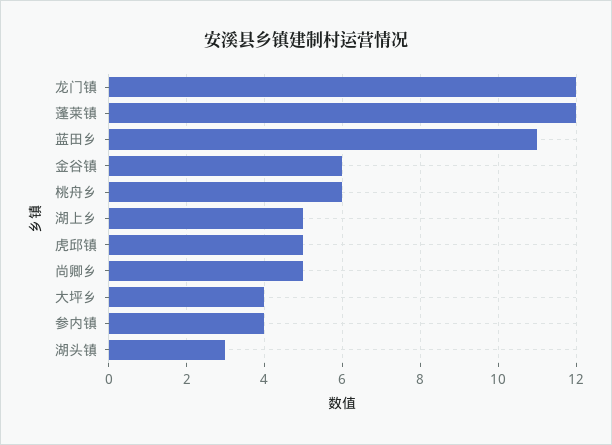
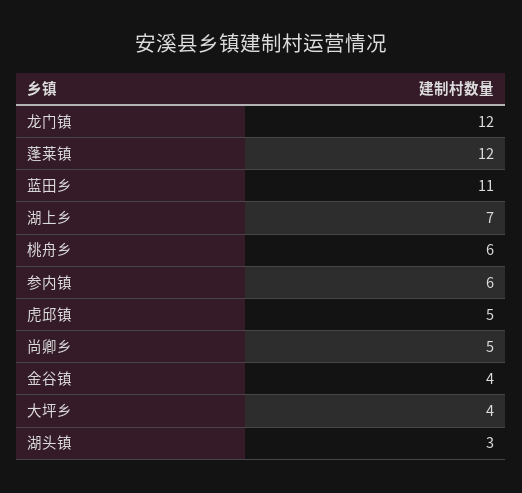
  {
    "龙门镇": 12,
    "蓬莱镇": 12,
    "蓝田乡": 11,
-   "金谷镇": 6,
+   "金谷镇": 4,
    "桃舟乡": 6,
-   "湖上乡": 5,
+   "湖上乡": 7,
    "虎邱镇": 5,
    "尚卿乡": 5,
    "大坪乡": 4,
-   "参内镇": 4,
+   "参内镇": 6,
    "湖头镇": 3
  }

